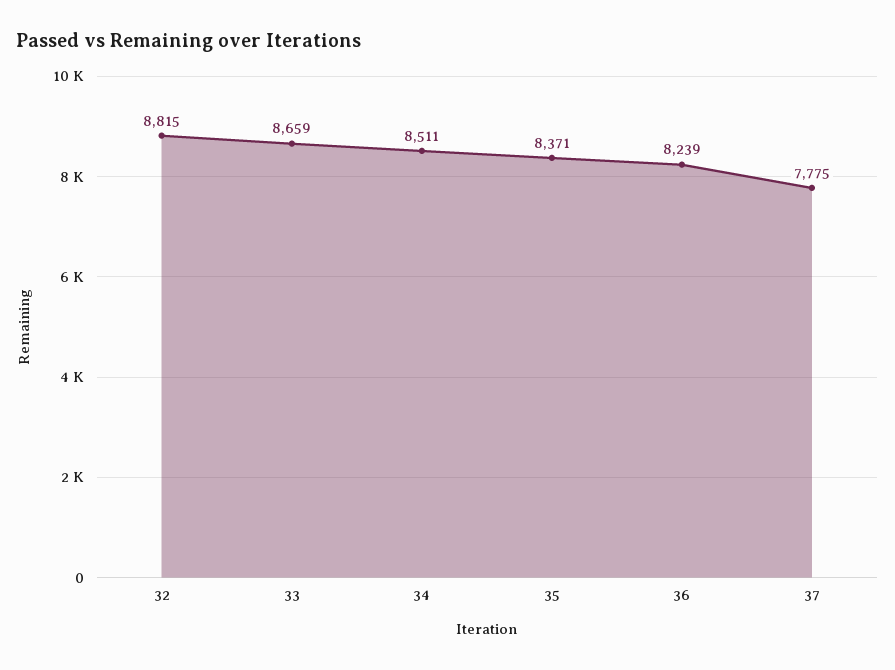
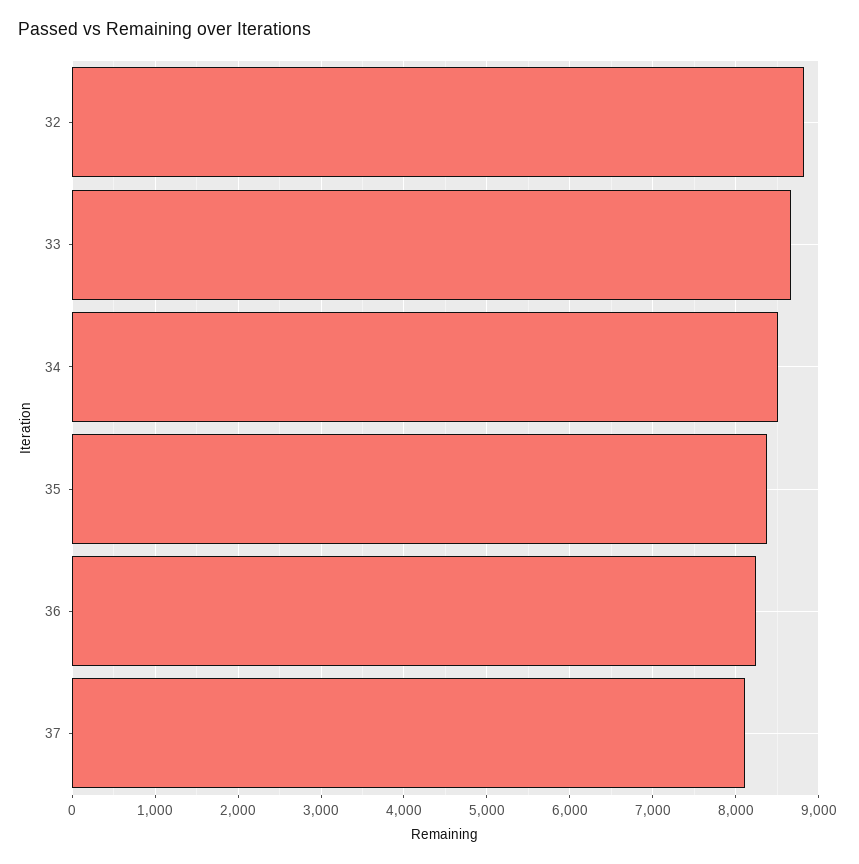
  {
    "32": 8815,
    "33": 8659,
    "34": 8511,
    "35": 8371,
    "36": 8239,
-   "37": 7775
+   "37": 8100
  }

